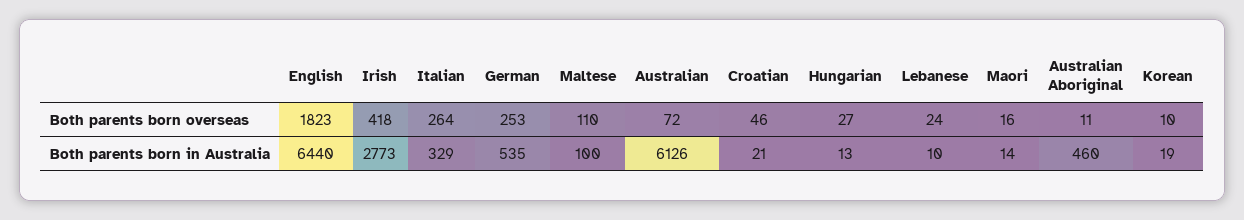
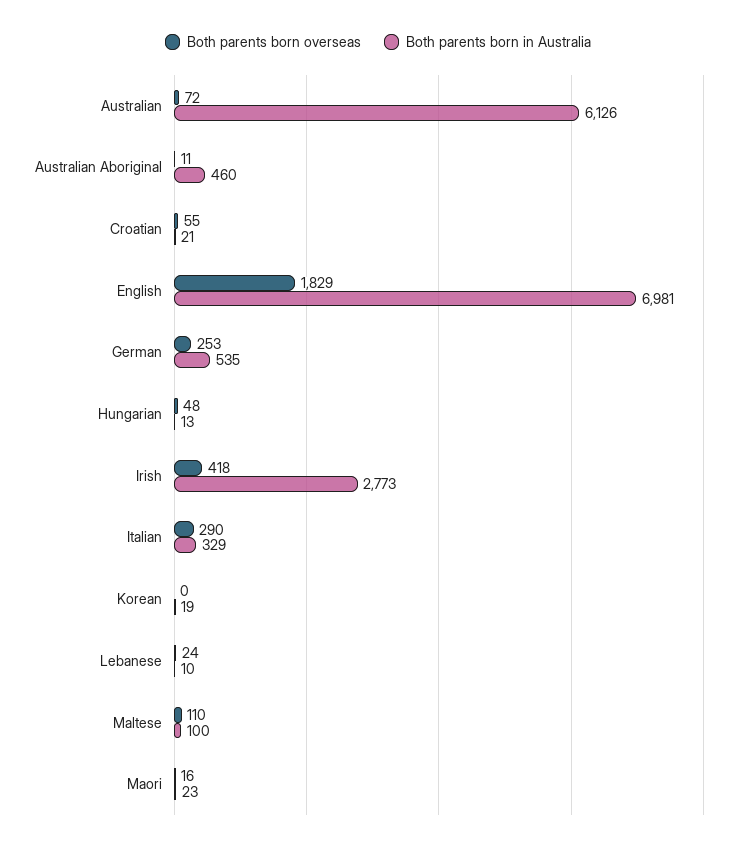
  {
    "Both parents born overseas": {
-     "English": 1823,
+     "English": 1829,
      "Irish": 418,
-     "Italian": 264,
+     "Italian": 290,
      "German": 253,
      "Maltese": 110,
      "Australian": 72,
-     "Croatian": 46,
+     "Croatian": 55,
-     "Hungarian": 27,
+     "Hungarian": 48,
      "Lebanese": 24,
      "Maori": 16,
      "Australian Aboriginal": 11,
-     "Korean": 10
+     "Korean": 0
    },
    "Both parents born in Australia": {
-     "English": 6440,
+     "English": 6981,
      "Irish": 2773,
      "Italian": 329,
      "German": 535,
      "Maltese": 100,
      "Australian": 6126,
      "Croatian": 21,
      "Hungarian": 13,
      "Lebanese": 10,
-     "Maori": 14,
+     "Maori": 23,
      "Australian Aboriginal": 460,
      "Korean": 19
    }
  }

